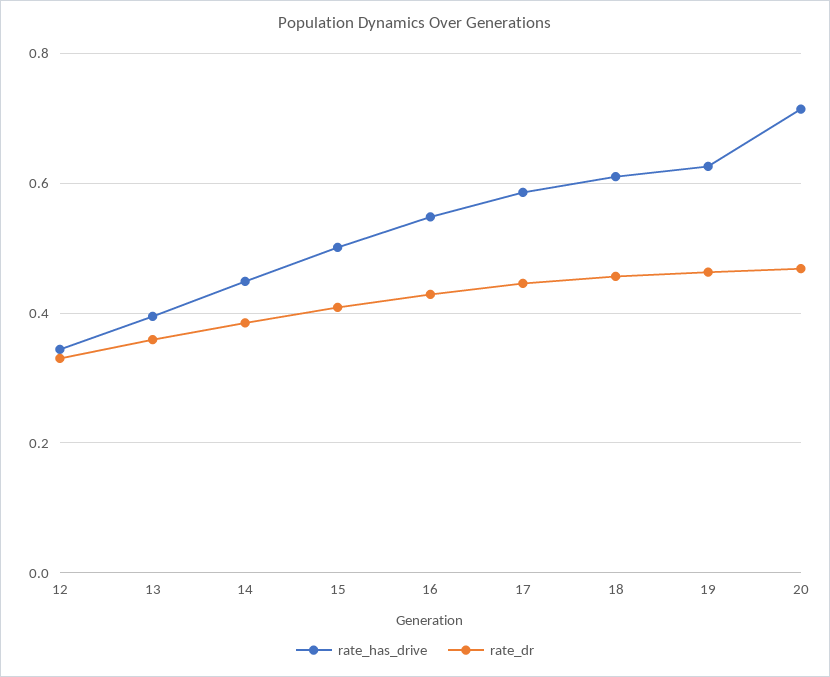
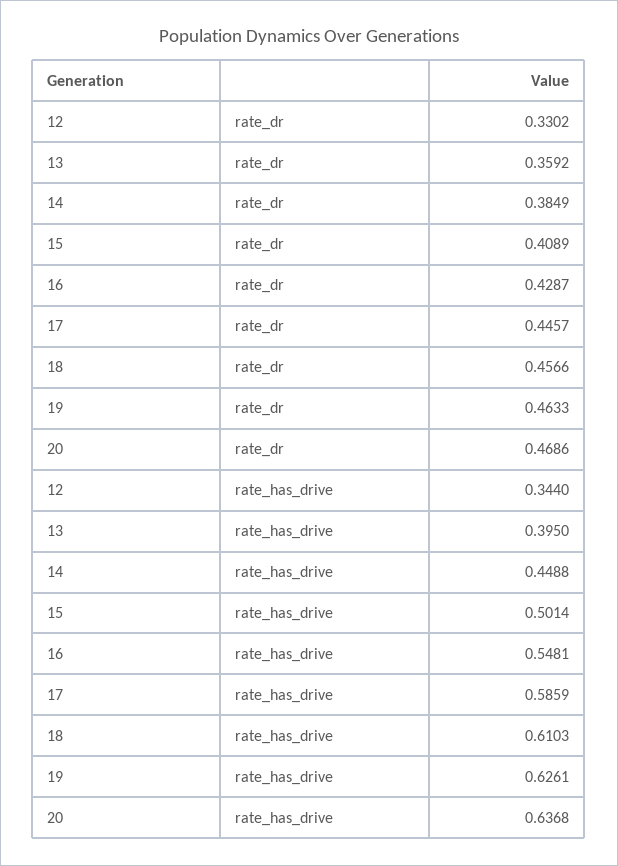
  {
    "rate_has_drive": {
      "12": 0.344,
      "13": 0.395,
      "14": 0.4488,
      "15": 0.5014,
      "16": 0.5481,
      "17": 0.5859,
      "18": 0.6103,
      "19": 0.6261,
-     "20": 0.72
+     "20": 0.6368
    },
    "rate_dr": {
      "12": 0.3302,
      "13": 0.3592,
      "14": 0.3849,
      "15": 0.4089,
      "16": 0.4287,
      "17": 0.4457,
      "18": 0.4566,
      "19": 0.4633,
      "20": 0.4686
    }
  }

